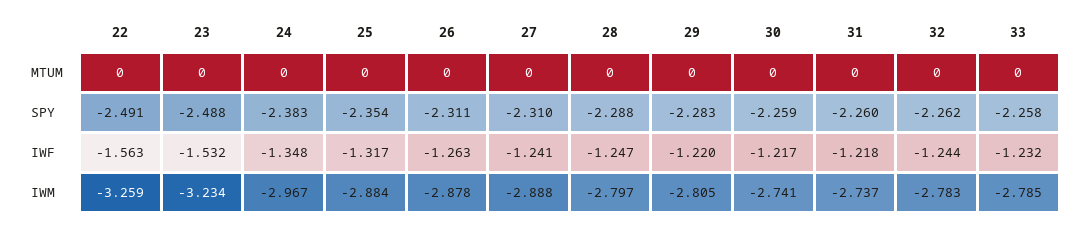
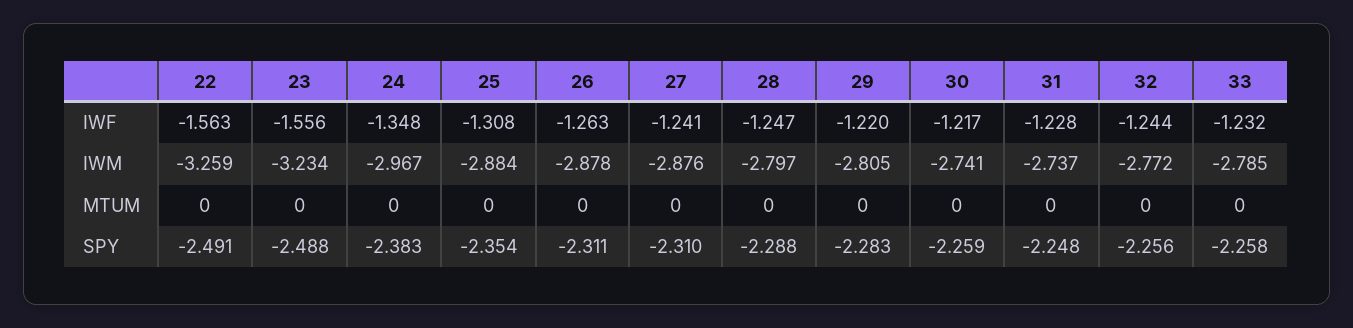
  {
    "22": {
      "MTUM": 0,
      "SPY": -2.491,
      "IWF": -1.563,
      "IWM": -3.259
    },
    "23": {
      "MTUM": 0,
      "SPY": -2.488,
-     "IWF": -1.532,
+     "IWF": -1.556,
      "IWM": -3.234
    },
    "24": {
      "MTUM": 0,
      "SPY": -2.383,
      "IWF": -1.348,
      "IWM": -2.967
    },
    "25": {
      "MTUM": 0,
      "SPY": -2.354,
-     "IWF": -1.317,
+     "IWF": -1.308,
      "IWM": -2.884
    },
    "26": {
      "MTUM": 0,
      "SPY": -2.311,
      "IWF": -1.263,
      "IWM": -2.878
    },
    "27": {
      "MTUM": 0,
      "SPY": -2.31,
      "IWF": -1.241,
-     "IWM": -2.888
+     "IWM": -2.876
    },
    "28": {
      "MTUM": 0,
      "SPY": -2.288,
      "IWF": -1.247,
      "IWM": -2.797
    },
    "29": {
      "MTUM": 0,
      "SPY": -2.283,
      "IWF": -1.22,
      "IWM": -2.805
    },
    "30": {
      "MTUM": 0,
      "SPY": -2.259,
      "IWF": -1.217,
      "IWM": -2.741
    },
    "31": {
      "MTUM": 0,
-     "SPY": -2.26,
+     "SPY": -2.248,
-     "IWF": -1.218,
+     "IWF": -1.228,
      "IWM": -2.737
    },
    "32": {
      "MTUM": 0,
-     "SPY": -2.262,
+     "SPY": -2.256,
      "IWF": -1.244,
-     "IWM": -2.783
+     "IWM": -2.772
    },
    "33": {
      "MTUM": 0,
      "SPY": -2.258,
      "IWF": -1.232,
      "IWM": -2.785
    }
  }

